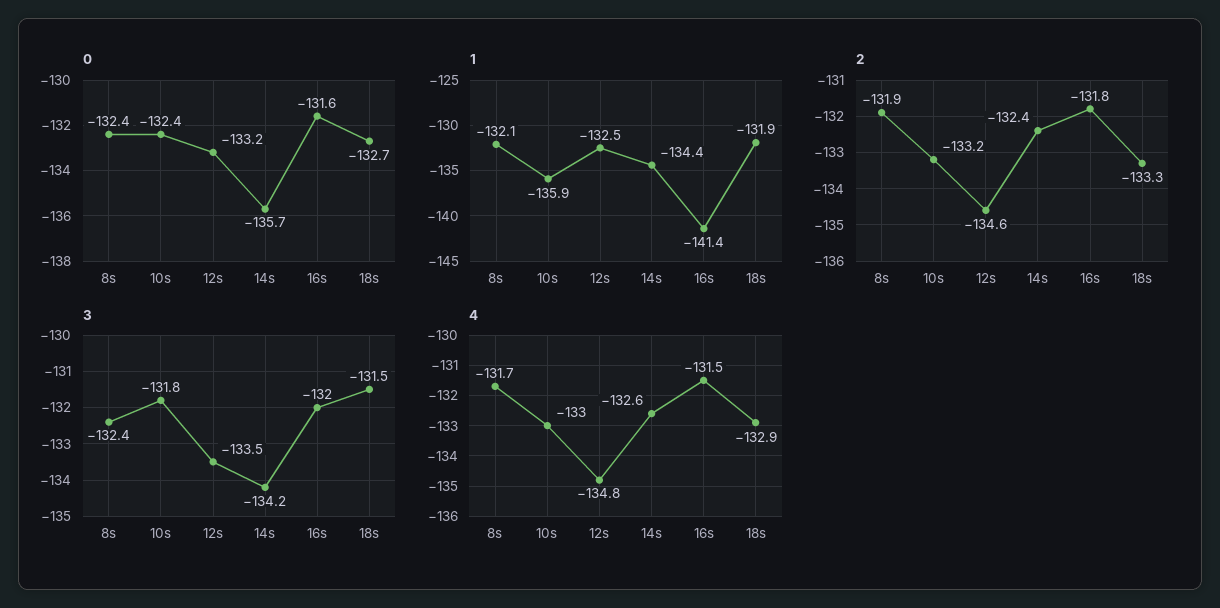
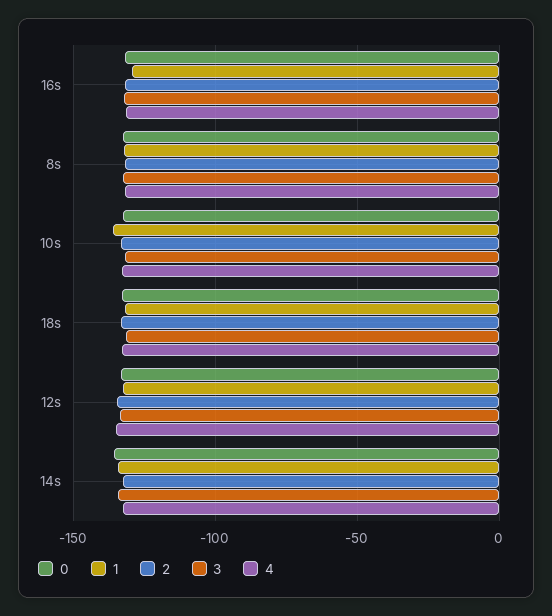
  {
    "0": {
      "8s": -132.4,
      "10s": -132.4,
      "12s": -133.2,
      "14s": -135.7,
      "16s": -131.6,
      "18s": -132.7
    },
    "1": {
      "8s": -132.1,
      "10s": -135.9,
      "12s": -132.5,
      "14s": -134.4,
-     "16s": -141.4,
+     "16s": -130,
      "18s": -131.9
    },
    "2": {
      "8s": -131.9,
      "10s": -133.2,
      "12s": -134.6,
      "14s": -132.4,
      "16s": -131.8,
      "18s": -133.3
    },
    "3": {
      "8s": -132.4,
      "10s": -131.8,
      "12s": -133.5,
      "14s": -134.2,
      "16s": -132,
      "18s": -131.5
    },
    "4": {
      "8s": -131.7,
      "10s": -133,
      "12s": -134.8,
      "14s": -132.6,
      "16s": -131.5,
      "18s": -132.9
    }
  }

